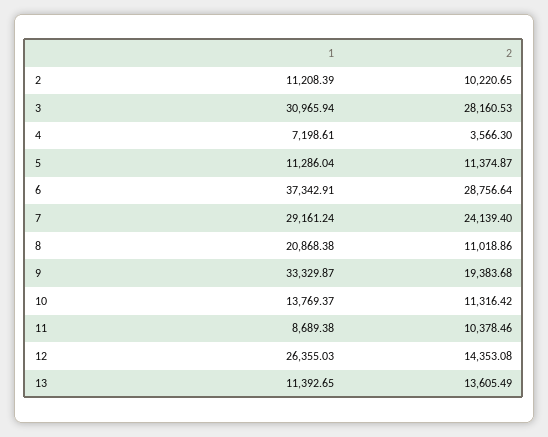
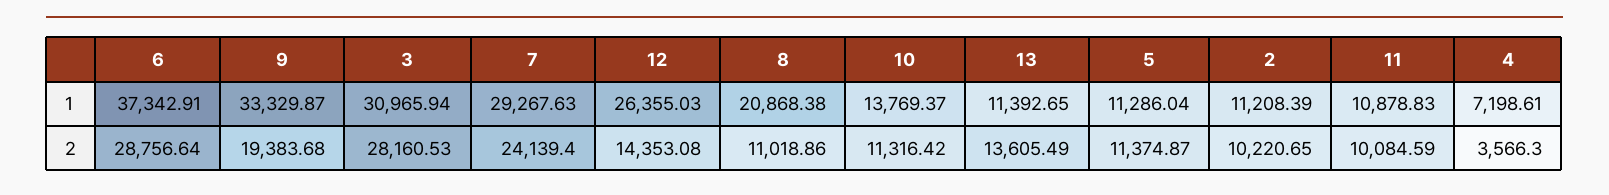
  {
    "1": {
      "2": 11208.39,
      "3": 30965.94,
      "4": 7198.61,
      "5": 11286.04,
      "6": 37342.91,
-     "7": 29161.24,
+     "7": 29267.63,
      "8": 20868.38,
      "9": 33329.87,
      "10": 13769.37,
-     "11": 8689.38,
+     "11": 10878.83,
      "12": 26355.03,
      "13": 11392.65
    },
    "2": {
      "2": 10220.65,
      "3": 28160.53,
      "4": 3566.3,
      "5": 11374.87,
      "6": 28756.64,
      "7": 24139.4,
      "8": 11018.86,
      "9": 19383.68,
      "10": 11316.42,
-     "11": 10378.46,
+     "11": 10084.59,
      "12": 14353.08,
      "13": 13605.49
    }
  }

